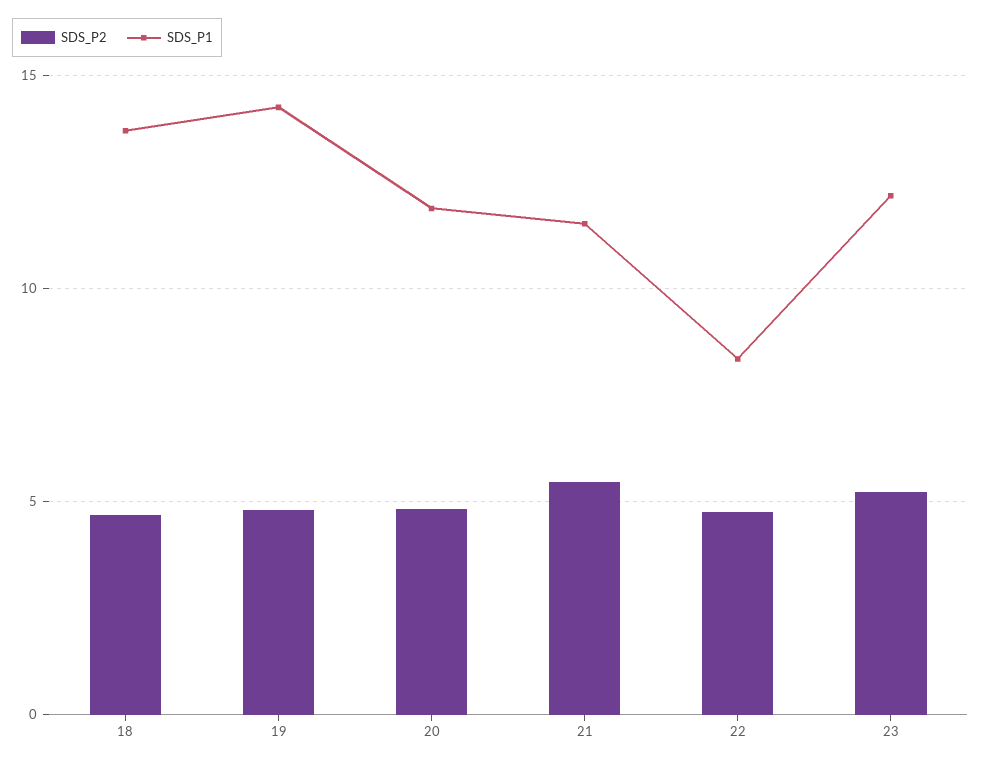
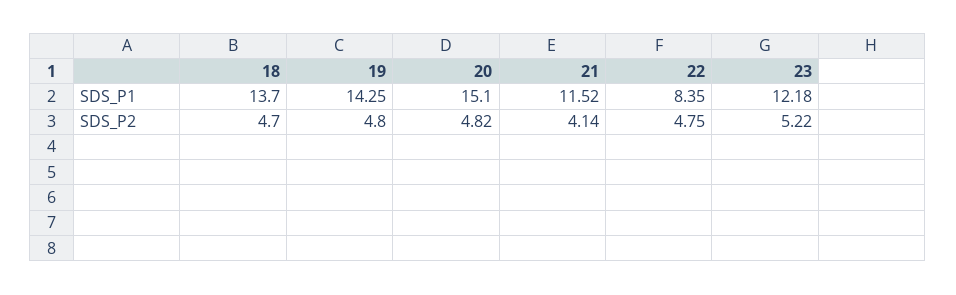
  {
    "SDS_P2": {
      "18": 4.7,
      "19": 4.8,
      "20": 4.82,
-     "21": 5.5,
+     "21": 4.14,
      "22": 4.75,
      "23": 5.22
    },
    "SDS_P1": {
      "18": 13.7,
      "19": 14.25,
-     "20": 12,
+     "20": 15.1,
      "21": 11.52,
      "22": 8.35,
      "23": 12.18
    }
  }

